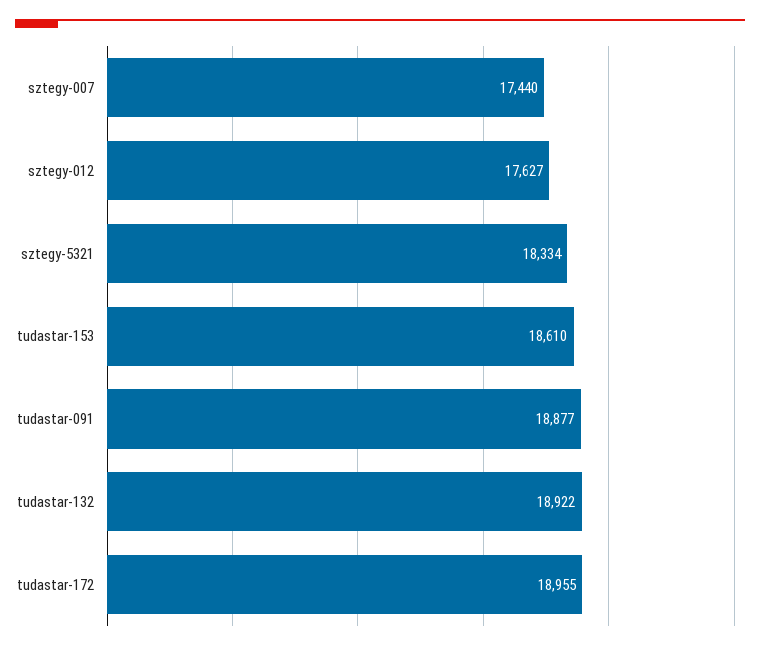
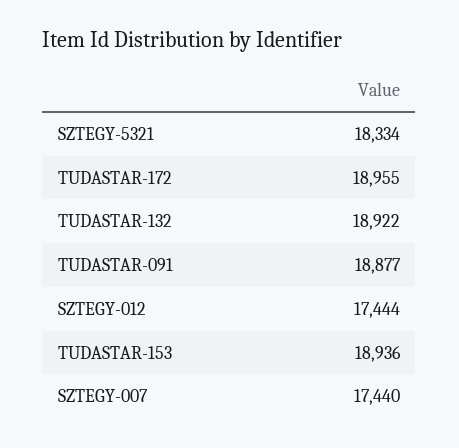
  {
    "sztegy-007": 17440,
-   "sztegy-012": 17627,
+   "sztegy-012": 17444,
    "sztegy-5321": 18334,
-   "tudastar-153": 18610,
+   "tudastar-153": 18936,
    "tudastar-091": 18877,
    "tudastar-132": 18922,
    "tudastar-172": 18955
  }

